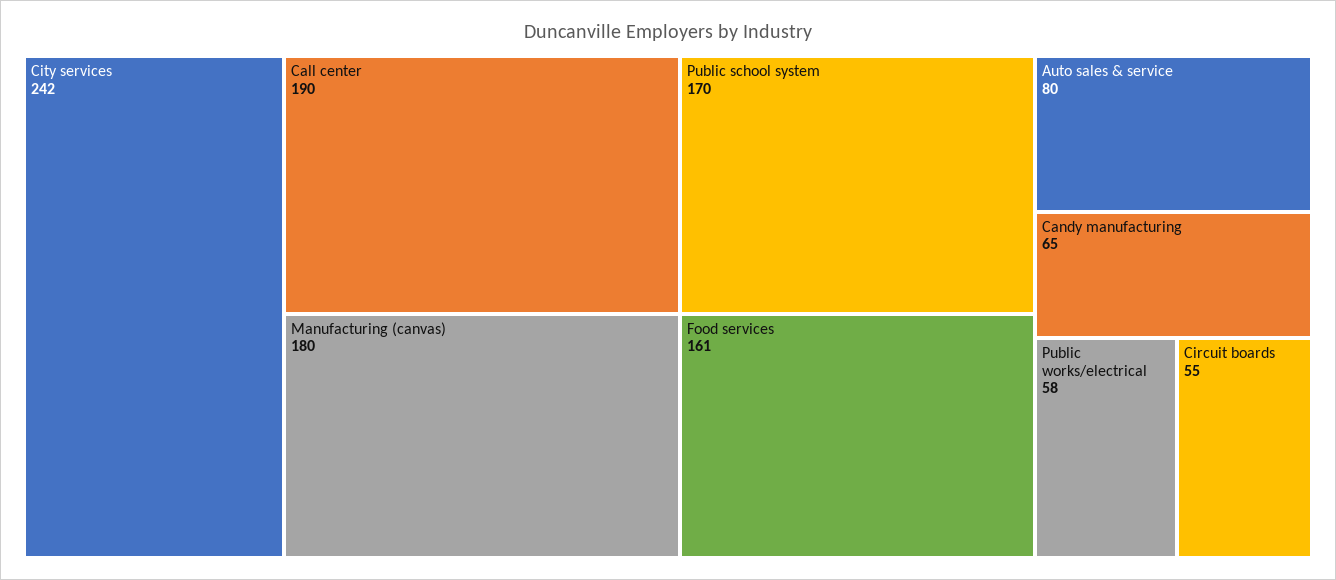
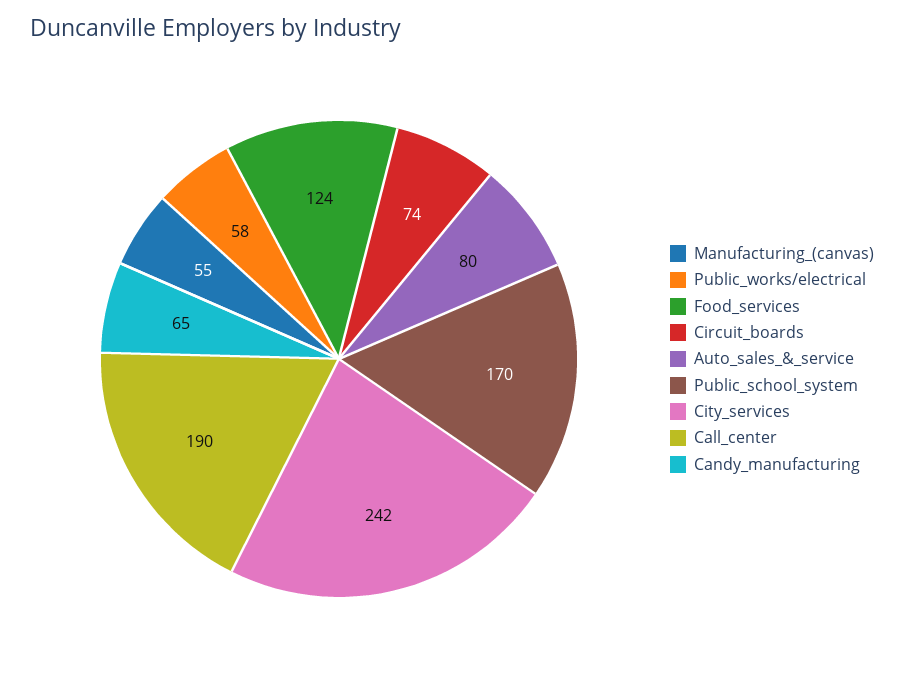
  {
    "City services": 242,
    "Call center": 190,
-   "Manufacturing (canvas)": 180,
+   "Manufacturing (canvas)": 55,
    "Public school system": 170,
-   "Food services": 161,
+   "Food services": 124,
    "Auto sales & service": 80,
    "Candy manufacturing": 65,
    "Public works/electrical": 58,
-   "Circuit boards": 55
+   "Circuit boards": 74
  }

